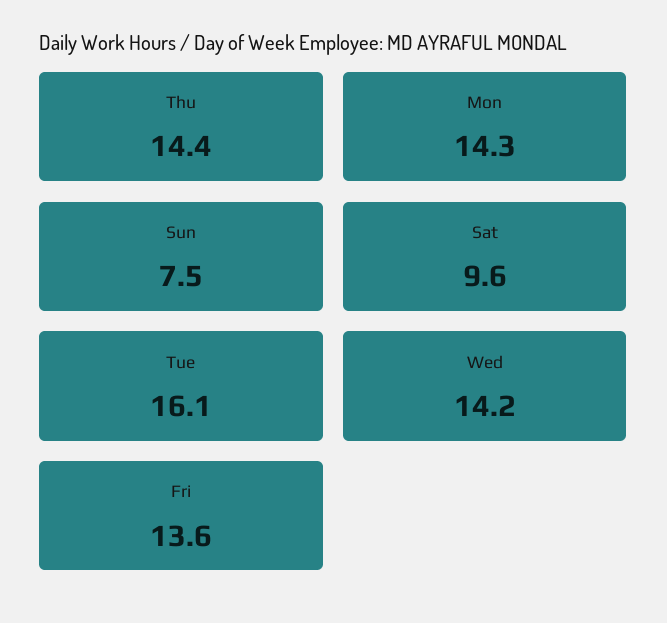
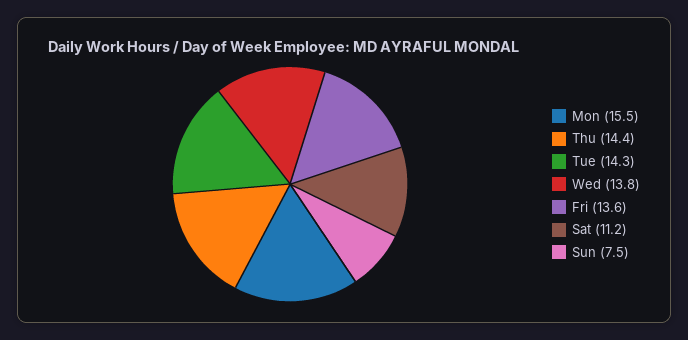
  {
    "Thu": 14.4,
-   "Mon": 14.3,
+   "Mon": 15.5,
    "Sun": 7.5,
-   "Sat": 9.6,
+   "Sat": 11.2,
-   "Tue": 16.1,
+   "Tue": 14.3,
-   "Wed": 14.2,
+   "Wed": 13.8,
    "Fri": 13.6
  }

